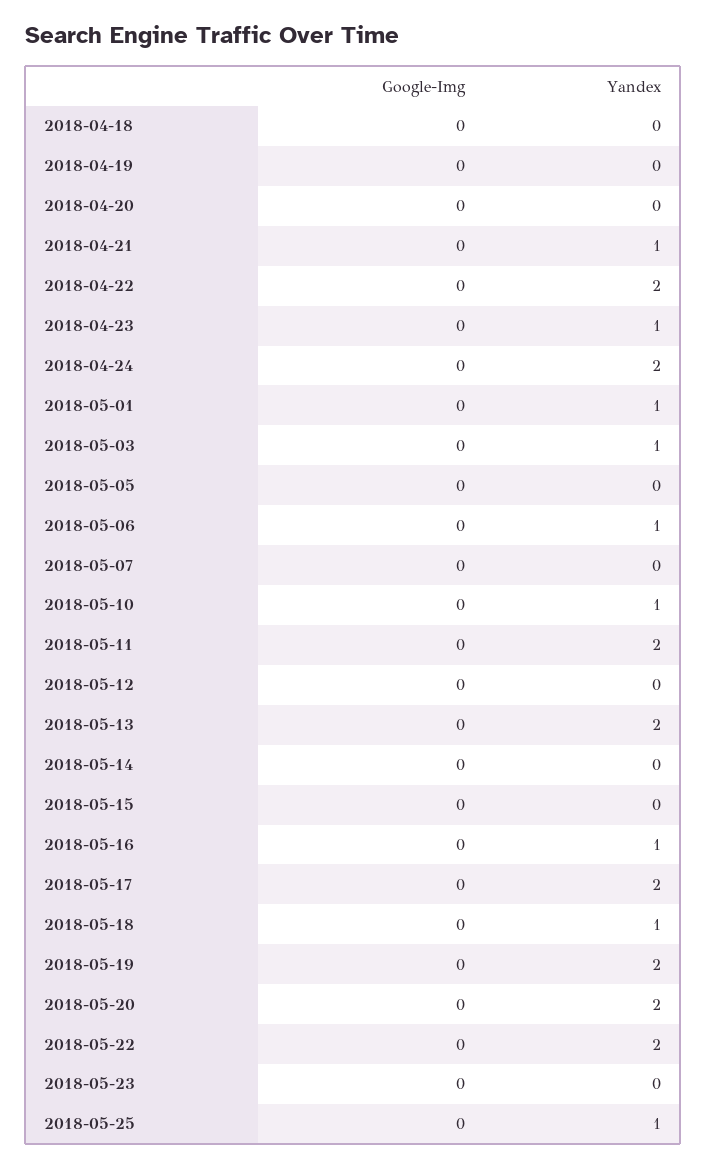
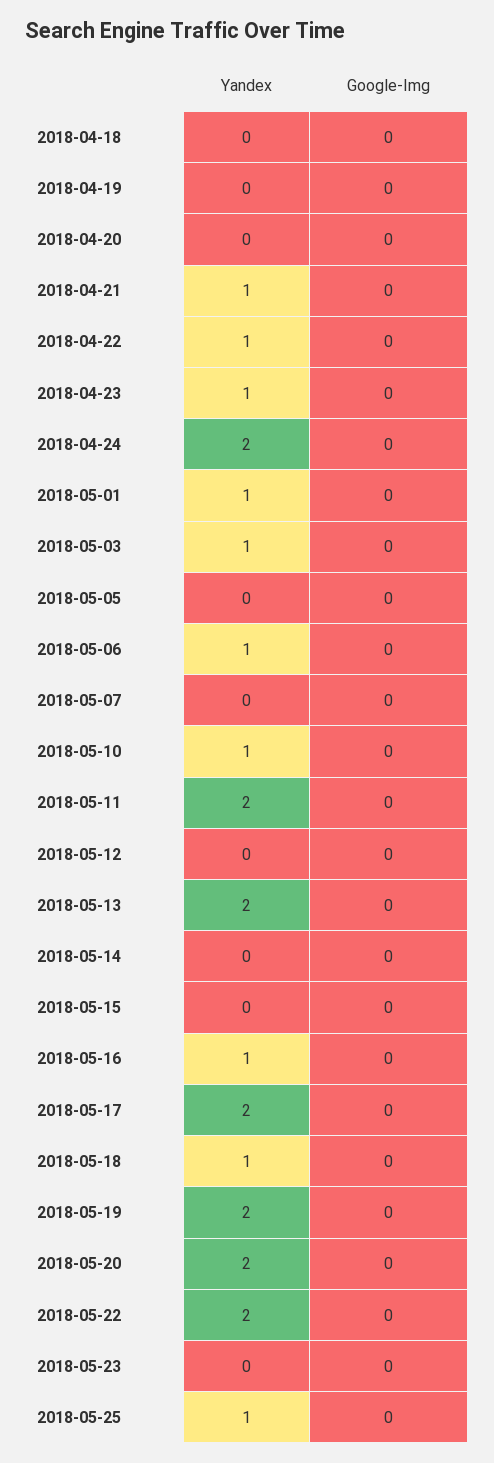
  {
    "Google-Img": {
      "2018-04-18": 0,
      "2018-04-19": 0,
      "2018-04-20": 0,
      "2018-04-21": 0,
      "2018-04-22": 0,
      "2018-04-23": 0,
      "2018-04-24": 0,
      "2018-05-01": 0,
      "2018-05-03": 0,
      "2018-05-05": 0,
      "2018-05-06": 0,
      "2018-05-07": 0,
      "2018-05-10": 0,
      "2018-05-11": 0,
      "2018-05-12": 0,
      "2018-05-13": 0,
      "2018-05-14": 0,
      "2018-05-15": 0,
      "2018-05-16": 0,
      "2018-05-17": 0,
      "2018-05-18": 0,
      "2018-05-19": 0,
      "2018-05-20": 0,
      "2018-05-22": 0,
      "2018-05-23": 0,
      "2018-05-25": 0
    },
    "Yandex": {
      "2018-04-18": 0,
      "2018-04-19": 0,
      "2018-04-20": 0,
      "2018-04-21": 1,
-     "2018-04-22": 2,
+     "2018-04-22": 1,
      "2018-04-23": 1,
      "2018-04-24": 2,
      "2018-05-01": 1,
      "2018-05-03": 1,
      "2018-05-05": 0,
      "2018-05-06": 1,
      "2018-05-07": 0,
      "2018-05-10": 1,
      "2018-05-11": 2,
      "2018-05-12": 0,
      "2018-05-13": 2,
      "2018-05-14": 0,
      "2018-05-15": 0,
      "2018-05-16": 1,
      "2018-05-17": 2,
      "2018-05-18": 1,
      "2018-05-19": 2,
      "2018-05-20": 2,
      "2018-05-22": 2,
      "2018-05-23": 0,
      "2018-05-25": 1
    }
  }

